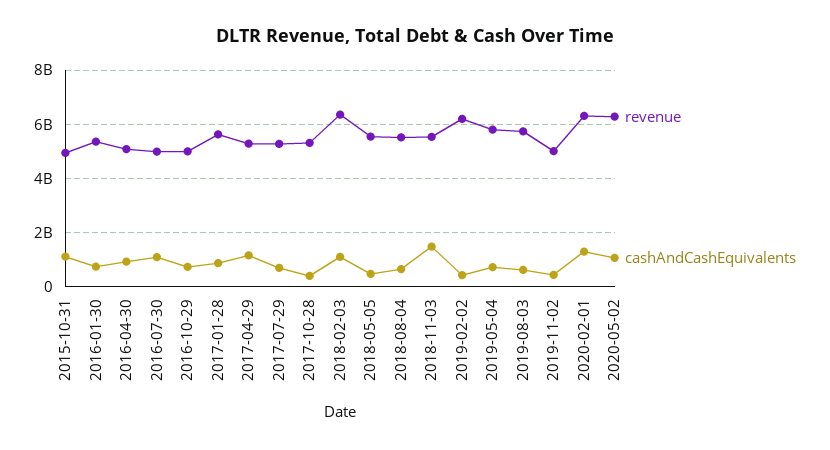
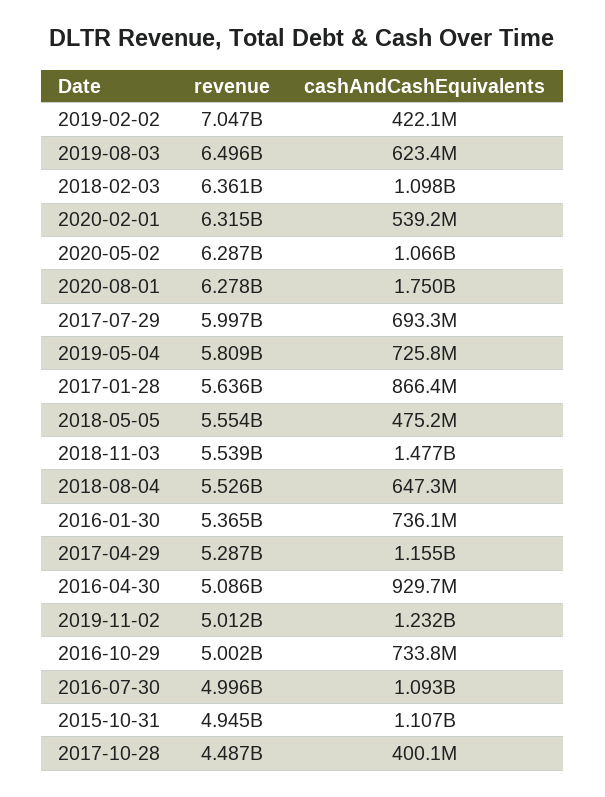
  {
    "revenue": {
      "2015-10-31": 4945000000,
      "2016-01-30": 5365000000,
      "2016-04-30": 5086000000,
      "2016-07-30": 4996000000,
      "2016-10-29": 5002000000,
      "2017-01-28": 5636000000,
      "2017-04-29": 5287000000,
-     "2017-07-29": 5250000000,
+     "2017-07-29": 5997000000,
-     "2017-10-28": 5250000000,
+     "2017-10-28": 4487000000,
      "2018-02-03": 6361000000,
      "2018-05-05": 5554000000,
      "2018-08-04": 5526000000,
      "2018-11-03": 5539000000,
-     "2019-02-02": 6250000000,
+     "2019-02-02": 7047000000,
      "2019-05-04": 5809000000,
-     "2019-08-03": 5750000000,
+     "2019-08-03": 6496000000,
      "2019-11-02": 5012000000,
      "2020-02-01": 6315000000,
-     "2020-05-02": 6287000000
+     "2020-05-02": 6287000000,
+     "2020-08-01": 6278000000
    },
    "cashAndCashEquivalents": {
      "2015-10-31": 1107000000,
      "2016-01-30": 736100000,
      "2016-04-30": 929700000,
      "2016-07-30": 1093000000,
      "2016-10-29": 733800000,
      "2017-01-28": 866400000,
      "2017-04-29": 1155000000,
      "2017-07-29": 693300000,
      "2017-10-28": 400100000,
      "2018-02-03": 1098000000,
      "2018-05-05": 475200000,
      "2018-08-04": 647300000,
      "2018-11-03": 1477000000,
      "2019-02-02": 422100000,
      "2019-05-04": 725800000,
      "2019-08-03": 623400000,
-     "2019-11-02": 500000000,
+     "2019-11-02": 1232000000,
-     "2020-02-01": 1250000000,
+     "2020-02-01": 539200000,
-     "2020-05-02": 1066000000
+     "2020-05-02": 1066000000,
+     "2020-08-01": 1750000000
    }
  }

